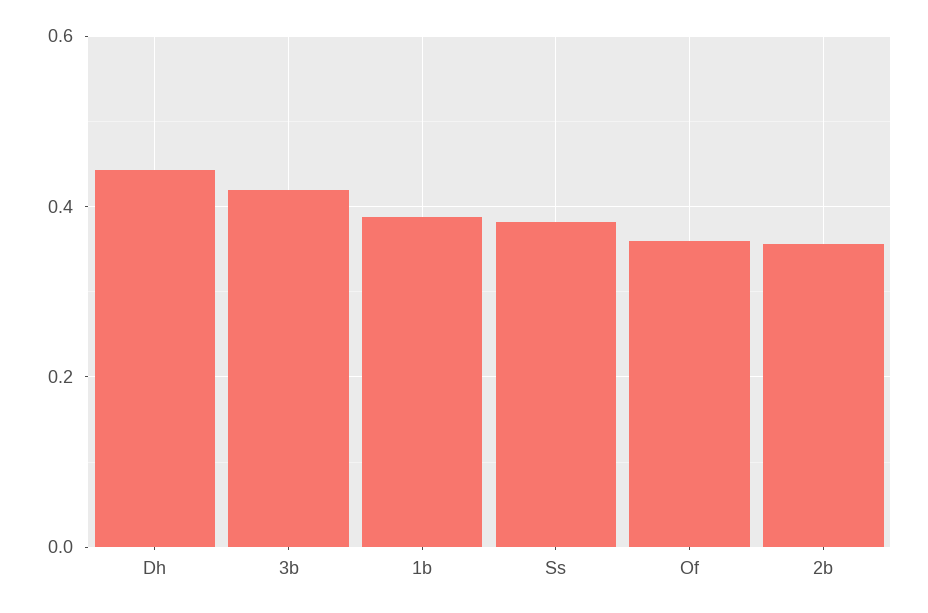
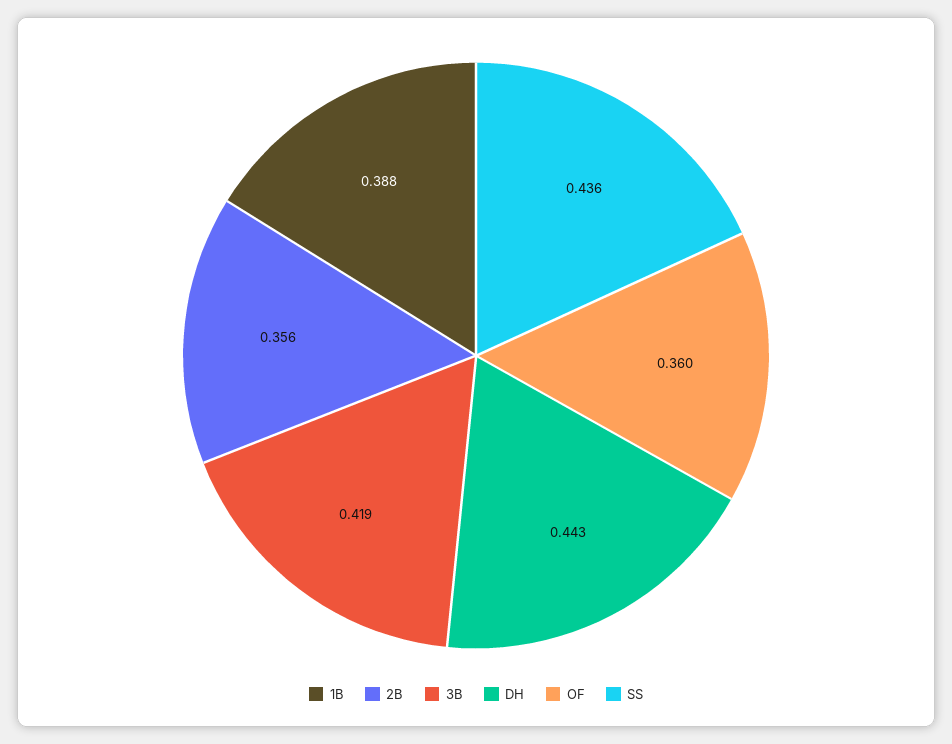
  {
    "Dh": 0.443,
    "3b": 0.419,
    "1b": 0.388,
-   "Ss": 0.38,
+   "Ss": 0.436,
    "Of": 0.36,
    "2b": 0.356
  }

